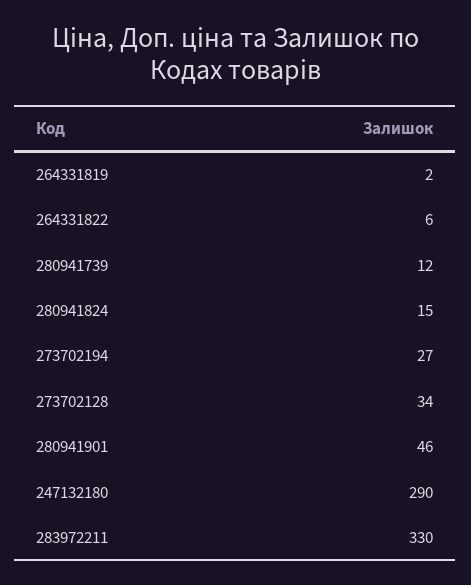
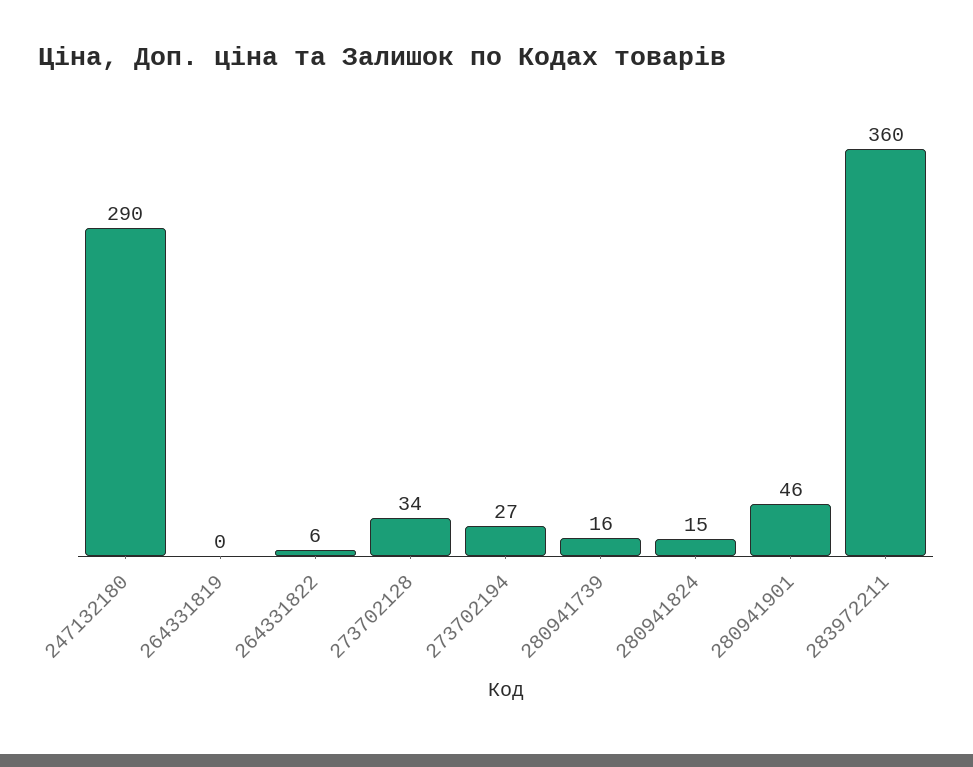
  {
-   "264331819": 2,
+   "264331819": 0,
    "264331822": 6,
-   "280941739": 12,
+   "280941739": 16,
    "280941824": 15,
    "273702194": 27,
    "273702128": 34,
    "280941901": 46,
    "247132180": 290,
-   "283972211": 330
+   "283972211": 360
  }

